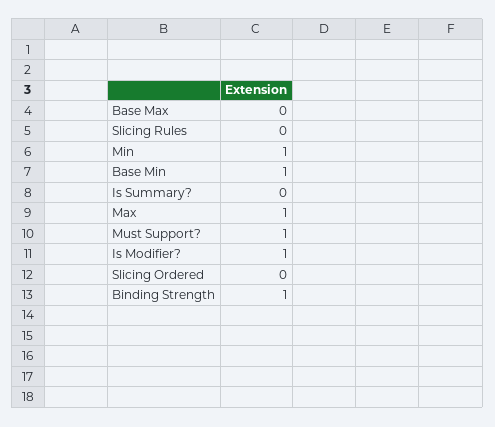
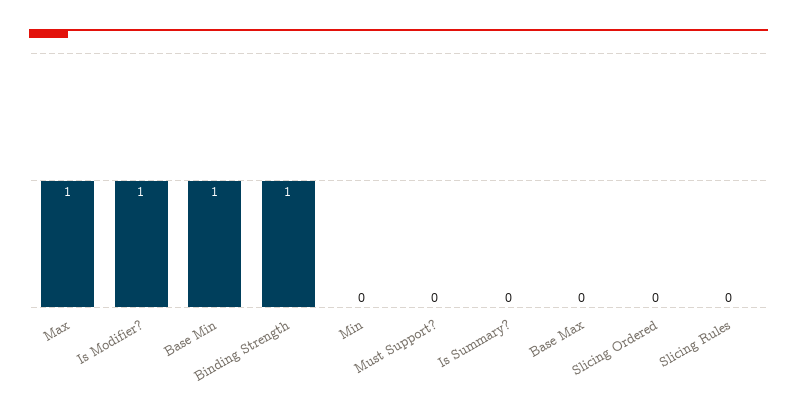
  {
    "Base Max": 0,
    "Slicing Rules": 0,
-   "Min": 1,
+   "Min": 0,
    "Base Min": 1,
    "Is Summary?": 0,
    "Max": 1,
-   "Must Support?": 1,
+   "Must Support?": 0,
    "Is Modifier?": 1,
    "Slicing Ordered": 0,
    "Binding Strength": 1
  }

